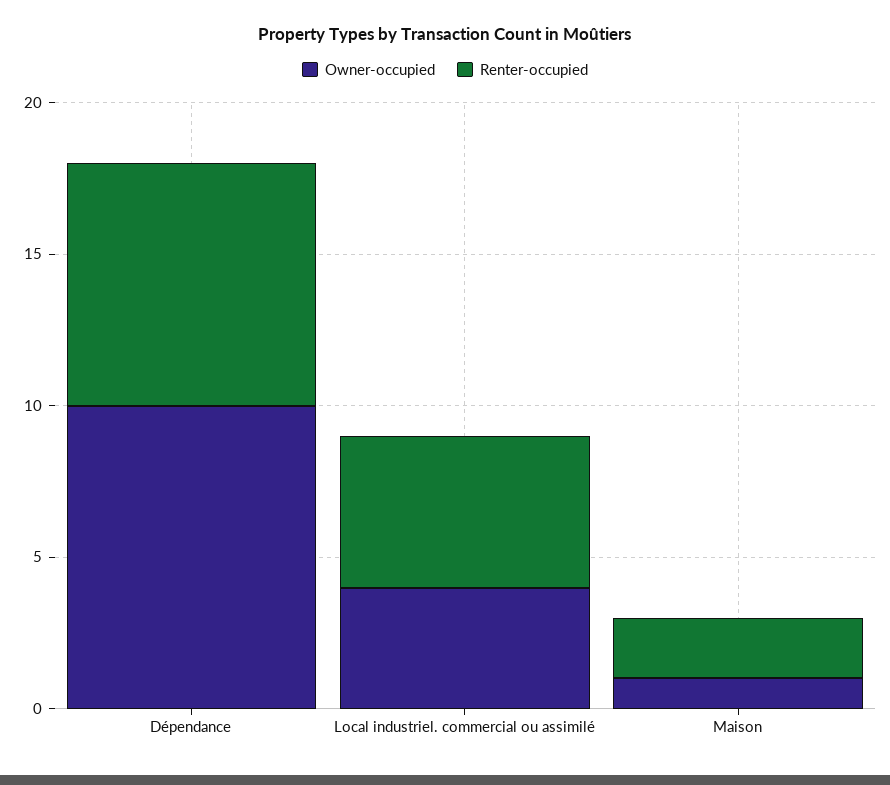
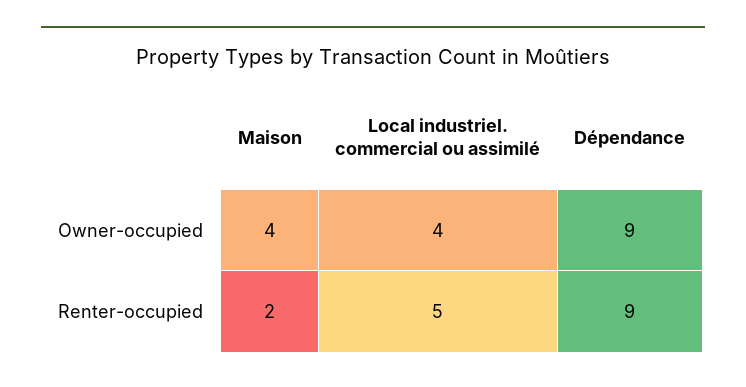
  {
    "Owner-occupied": {
-     "Dépendance": 10,
+     "Dépendance": 9,
      "Local industriel. commercial ou assimilé": 4,
-     "Maison": 1
+     "Maison": 4
    },
    "Renter-occupied": {
-     "Dépendance": 8,
+     "Dépendance": 9,
      "Local industriel. commercial ou assimilé": 5,
      "Maison": 2
    }
  }

